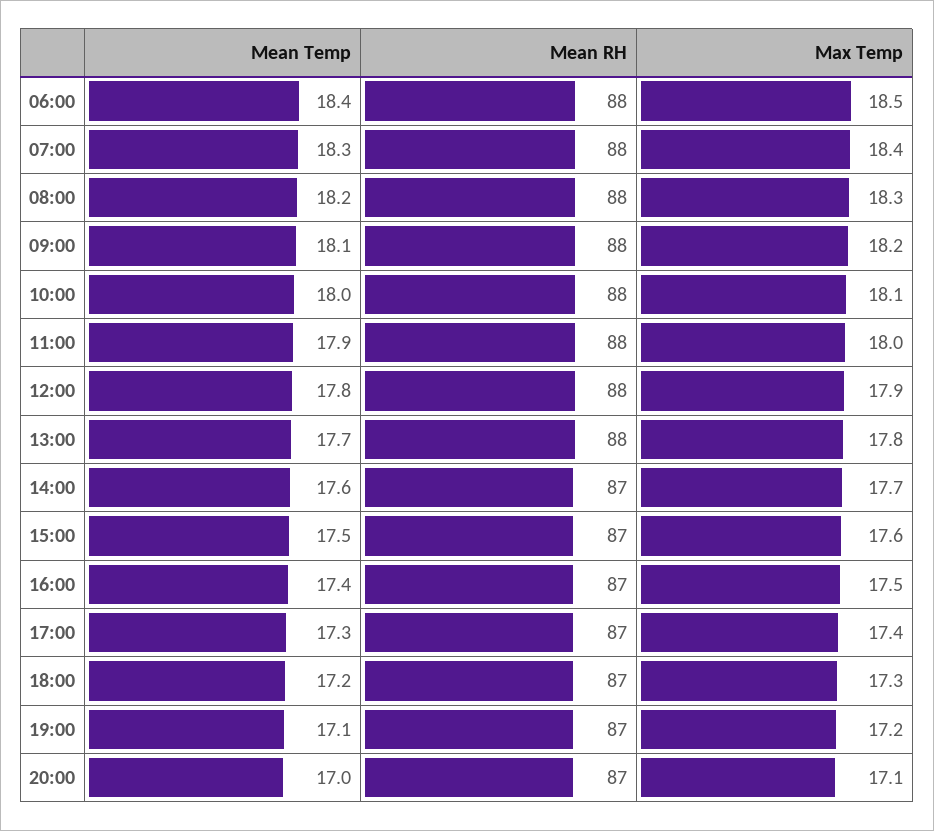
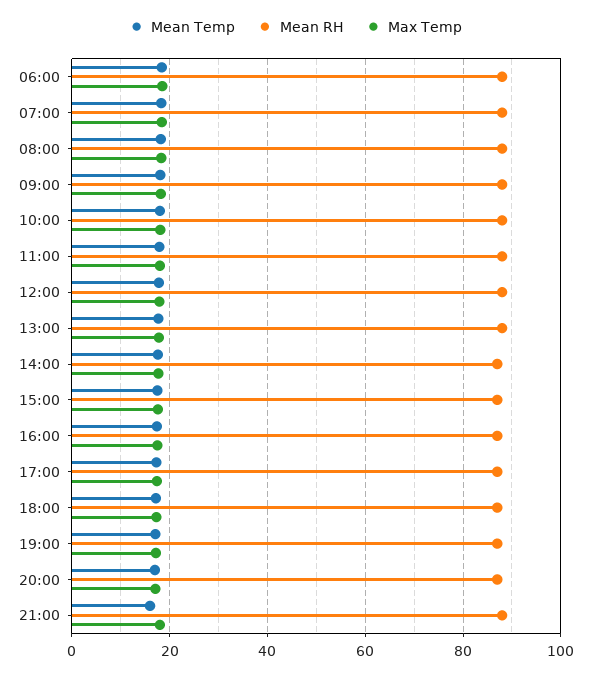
  {
    "Mean Temp": {
      "06:00": 18.4,
      "07:00": 18.3,
      "08:00": 18.2,
      "09:00": 18.1,
      "10:00": 18,
      "11:00": 17.9,
      "12:00": 17.8,
      "13:00": 17.7,
      "14:00": 17.6,
      "15:00": 17.5,
      "16:00": 17.4,
      "17:00": 17.3,
      "18:00": 17.2,
      "19:00": 17.1,
-     "20:00": 17
+     "20:00": 17,
+     "21:00": 16
    },
    "Mean RH": {
      "06:00": 88,
      "07:00": 88,
      "08:00": 88,
      "09:00": 88,
      "10:00": 88,
      "11:00": 88,
      "12:00": 88,
      "13:00": 88,
      "14:00": 87,
      "15:00": 87,
      "16:00": 87,
      "17:00": 87,
      "18:00": 87,
      "19:00": 87,
-     "20:00": 87
+     "20:00": 87,
+     "21:00": 88
    },
    "Max Temp": {
      "06:00": 18.5,
      "07:00": 18.4,
      "08:00": 18.3,
      "09:00": 18.2,
      "10:00": 18.1,
      "11:00": 18,
      "12:00": 17.9,
      "13:00": 17.8,
      "14:00": 17.7,
      "15:00": 17.6,
      "16:00": 17.5,
      "17:00": 17.4,
      "18:00": 17.3,
      "19:00": 17.2,
-     "20:00": 17.1
+     "20:00": 17.1,
+     "21:00": 18
    }
  }

